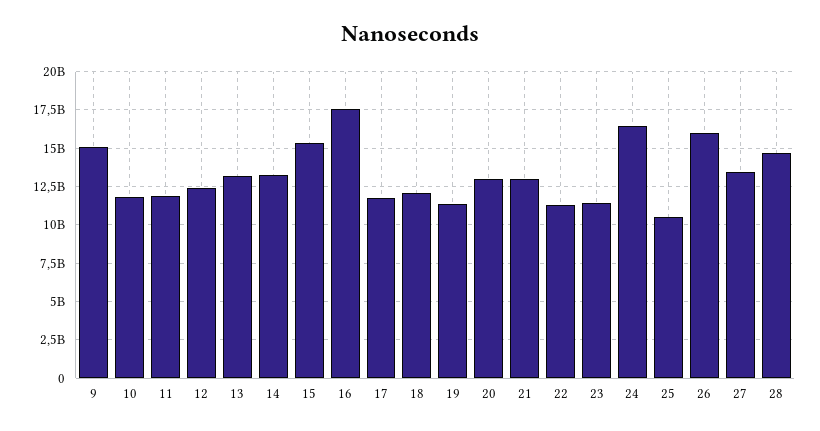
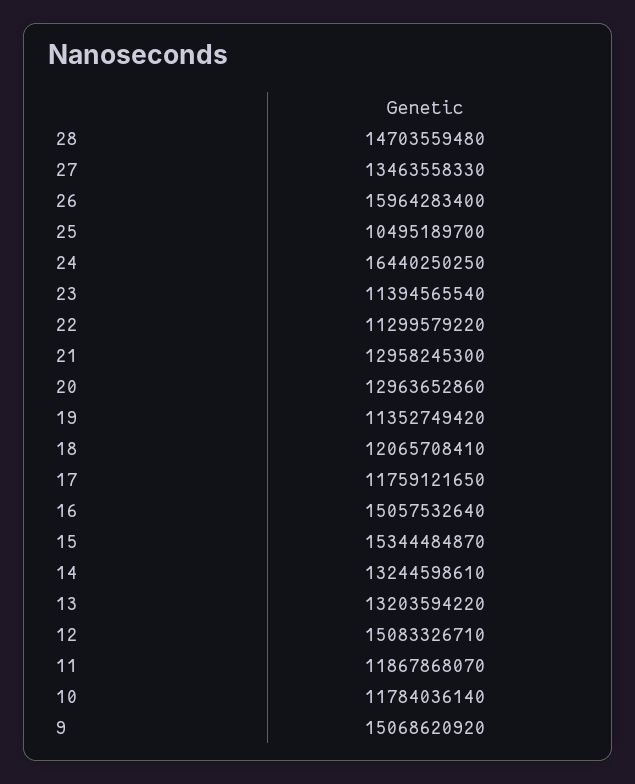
  {
    "9": 15068620920,
    "10": 11784036140,
    "11": 11867868070,
-   "12": 12500000000,
+   "12": 15083326710,
    "13": 13203594220,
    "14": 13244598610,
    "15": 15344484870,
-   "16": 17500000000,
+   "16": 15057532640,
    "17": 11759121650,
    "18": 12065708410,
    "19": 11352749420,
    "20": 12963652860,
    "21": 12958245300,
    "22": 11299579220,
    "23": 11394565540,
    "24": 16440250250,
    "25": 10495189700,
    "26": 15964283400,
    "27": 13463558330,
    "28": 14703559480
  }

